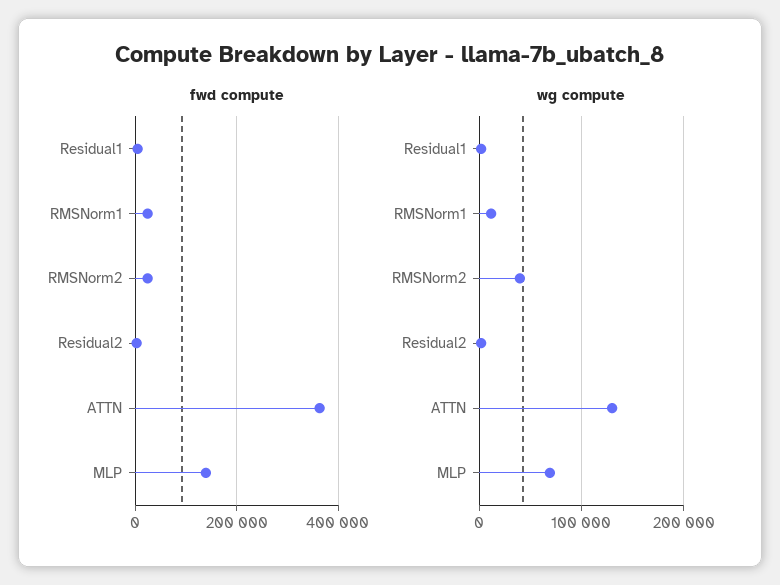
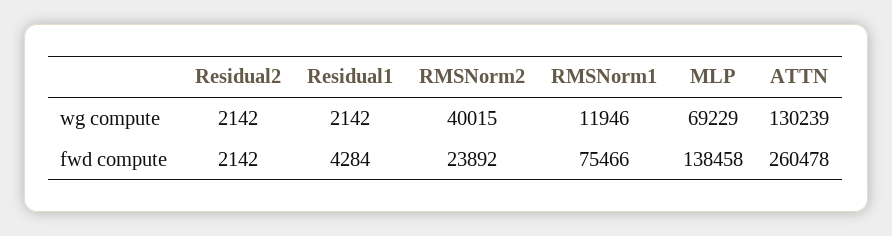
  {
    "fwd compute": {
      "Residual1": 4284,
-     "RMSNorm1": 20000,
+     "RMSNorm1": 75466,
      "RMSNorm2": 23892,
      "Residual2": 2142,
-     "ATTN": 360000,
+     "ATTN": 260478,
      "MLP": 138458
    },
    "wg compute": {
      "Residual1": 2142,
      "RMSNorm1": 11946,
      "RMSNorm2": 40015,
      "Residual2": 2142,
      "ATTN": 130239,
      "MLP": 69229
    }
  }

